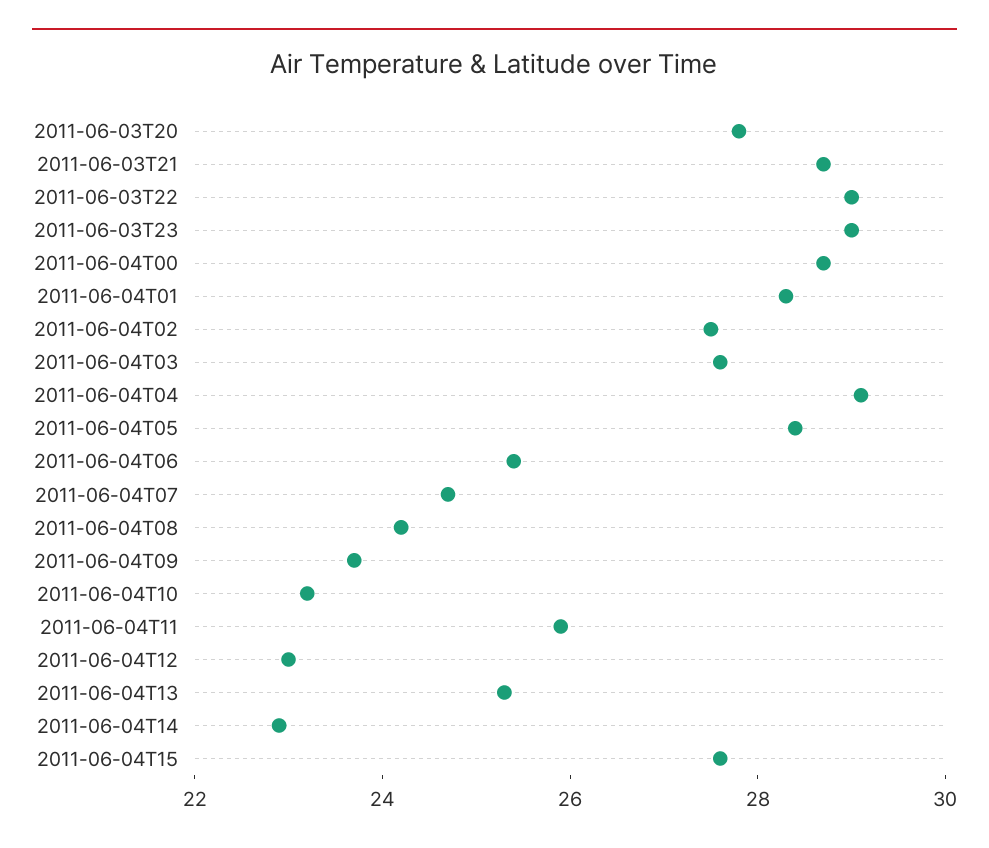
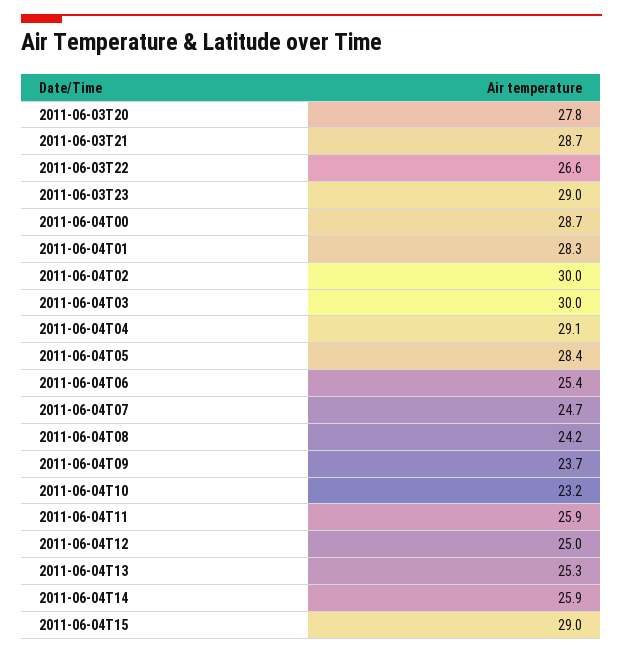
  {
    "2011-06-03T20": 27.8,
    "2011-06-03T21": 28.7,
-   "2011-06-03T22": 29,
+   "2011-06-03T22": 26.6,
    "2011-06-03T23": 29,
    "2011-06-04T00": 28.7,
    "2011-06-04T01": 28.3,
-   "2011-06-04T02": 27.5,
+   "2011-06-04T02": 30,
-   "2011-06-04T03": 27.5,
+   "2011-06-04T03": 30,
    "2011-06-04T04": 29.1,
    "2011-06-04T05": 28.4,
    "2011-06-04T06": 25.4,
    "2011-06-04T07": 24.7,
    "2011-06-04T08": 24.2,
    "2011-06-04T09": 23.7,
    "2011-06-04T10": 23.2,
    "2011-06-04T11": 25.9,
-   "2011-06-04T12": 23,
+   "2011-06-04T12": 25,
    "2011-06-04T13": 25.3,
-   "2011-06-04T14": 23,
+   "2011-06-04T14": 25.9,
-   "2011-06-04T15": 27.5
+   "2011-06-04T15": 29
  }

